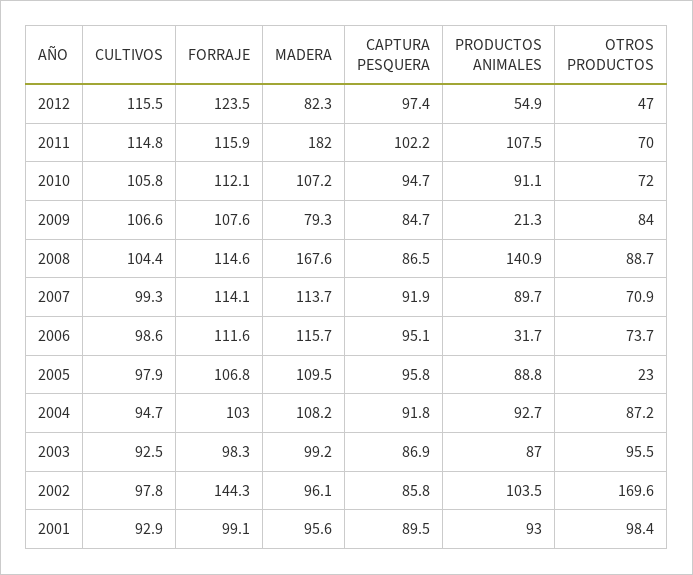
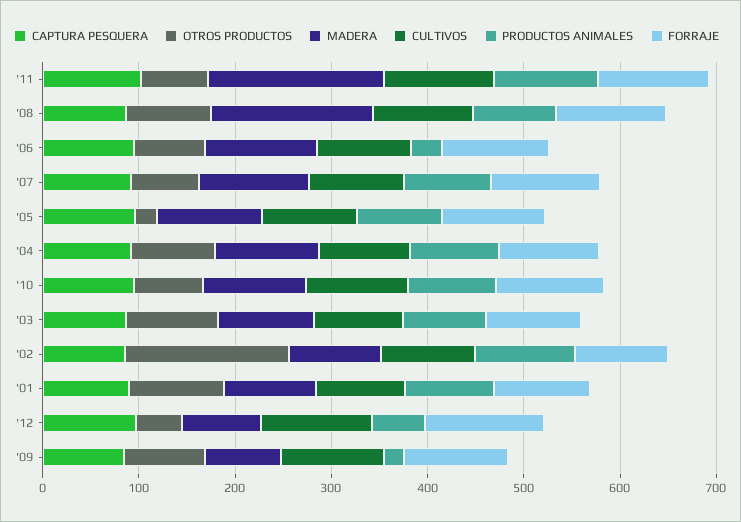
  {
    "CULTIVOS": {
      "2012": 115.5,
      "2011": 114.8,
      "2010": 105.8,
      "2009": 106.6,
      "2008": 104.4,
      "2007": 99.3,
      "2006": 98.6,
      "2005": 97.9,
      "2004": 94.7,
      "2003": 92.5,
      "2002": 97.8,
      "2001": 92.9
    },
    "FORRAJE": {
      "2012": 123.5,
      "2011": 115.9,
      "2010": 112.1,
      "2009": 107.6,
      "2008": 114.6,
      "2007": 114.1,
      "2006": 111.6,
      "2005": 106.8,
      "2004": 103,
      "2003": 98.3,
-     "2002": 144.3,
+     "2002": 100,
      "2001": 99.1
    },
    "MADERA": {
      "2012": 82.3,
      "2011": 182,
      "2010": 107.2,
      "2009": 79.3,
      "2008": 167.6,
      "2007": 113.7,
      "2006": 115.7,
      "2005": 109.5,
      "2004": 108.2,
      "2003": 99.2,
      "2002": 96.1,
      "2001": 95.6
    },
    "CAPTURA PESQUERA": {
      "2012": 97.4,
      "2011": 102.2,
      "2010": 94.7,
      "2009": 84.7,
      "2008": 86.5,
      "2007": 91.9,
      "2006": 95.1,
      "2005": 95.8,
      "2004": 91.8,
      "2003": 86.9,
      "2002": 85.8,
      "2001": 89.5
    },
    "PRODUCTOS ANIMALES": {
      "2012": 54.9,
      "2011": 107.5,
      "2010": 91.1,
      "2009": 21.3,
-     "2008": 140.9,
+     "2008": 80,
      "2007": 89.7,
      "2006": 31.7,
      "2005": 88.8,
      "2004": 92.7,
      "2003": 87,
      "2002": 103.5,
      "2001": 93
    },
    "OTROS PRODUCTOS": {
      "2012": 47,
      "2011": 70,
      "2010": 72,
      "2009": 84,
      "2008": 88.7,
      "2007": 70.9,
      "2006": 73.7,
      "2005": 23,
      "2004": 87.2,
      "2003": 95.5,
      "2002": 169.6,
      "2001": 98.4
    }
  }

